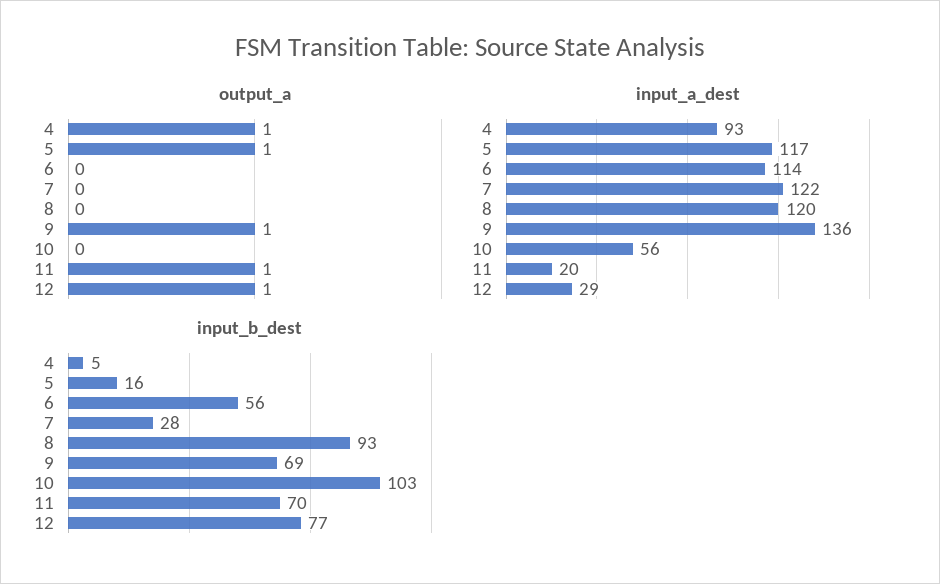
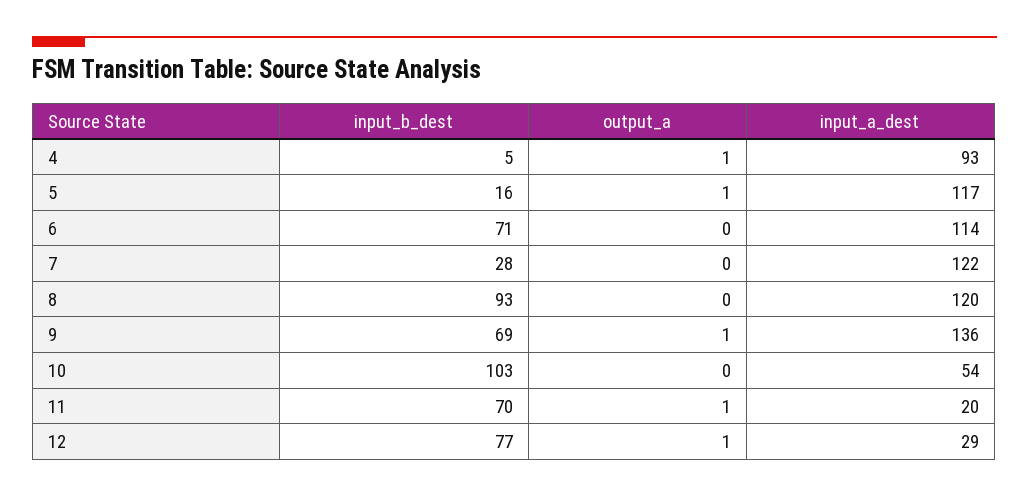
  {
    "output_a": {
      "4": 1,
      "5": 1,
      "6": 0,
      "7": 0,
      "8": 0,
      "9": 1,
      "10": 0,
      "11": 1,
      "12": 1
    },
    "input_a_dest": {
      "4": 93,
      "5": 117,
      "6": 114,
      "7": 122,
      "8": 120,
      "9": 136,
-     "10": 56,
+     "10": 54,
      "11": 20,
      "12": 29
    },
    "input_b_dest": {
      "4": 5,
      "5": 16,
-     "6": 56,
+     "6": 71,
      "7": 28,
      "8": 93,
      "9": 69,
      "10": 103,
      "11": 70,
      "12": 77
    }
  }

